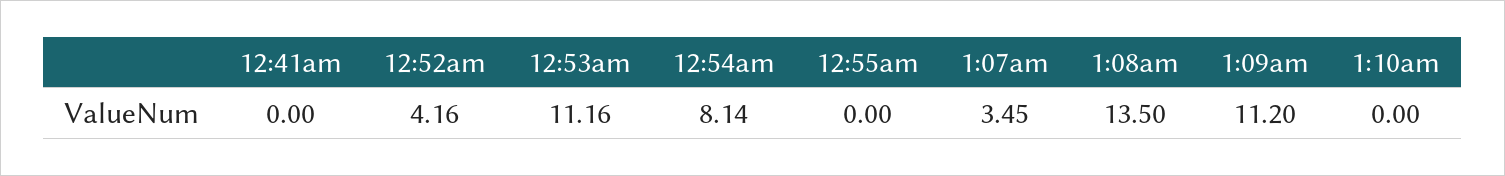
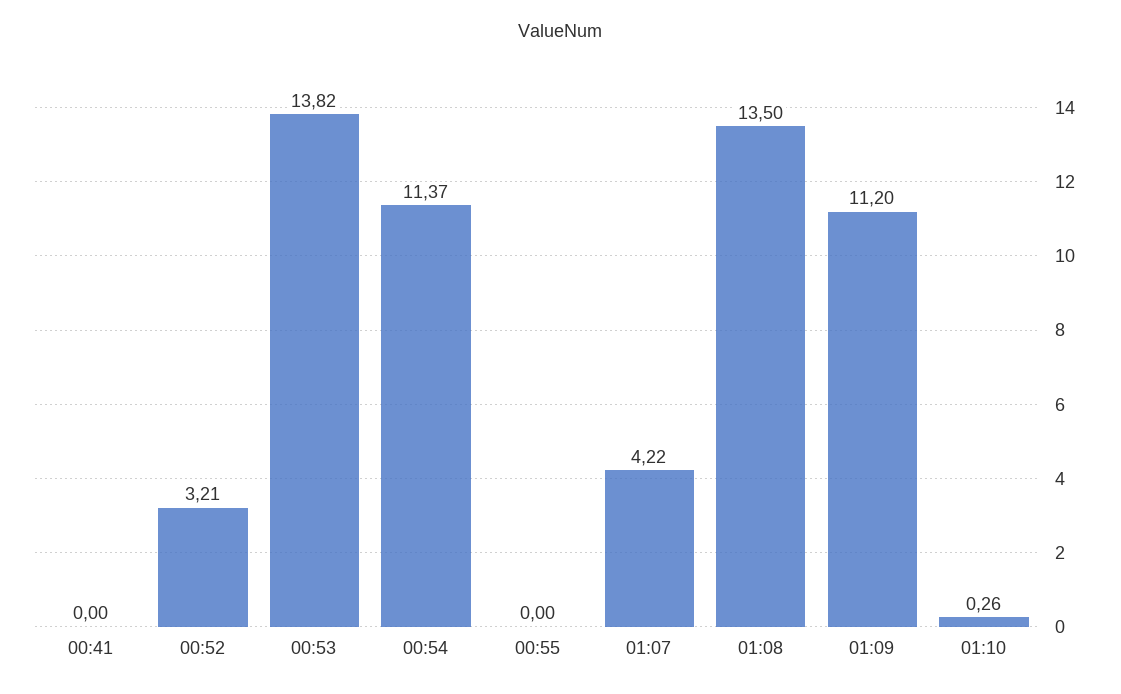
  {
    "12:41am": 0,
-   "12:52am": 4.16,
+   "12:52am": 3.21,
-   "12:53am": 11.16,
+   "12:53am": 13.82,
-   "12:54am": 8.14,
+   "12:54am": 11.37,
    "12:55am": 0,
-   "1:07am": 3.45,
+   "1:07am": 4.22,
    "1:08am": 13.5,
    "1:09am": 11.2,
-   "1:10am": 0
+   "1:10am": 0.26
  }

